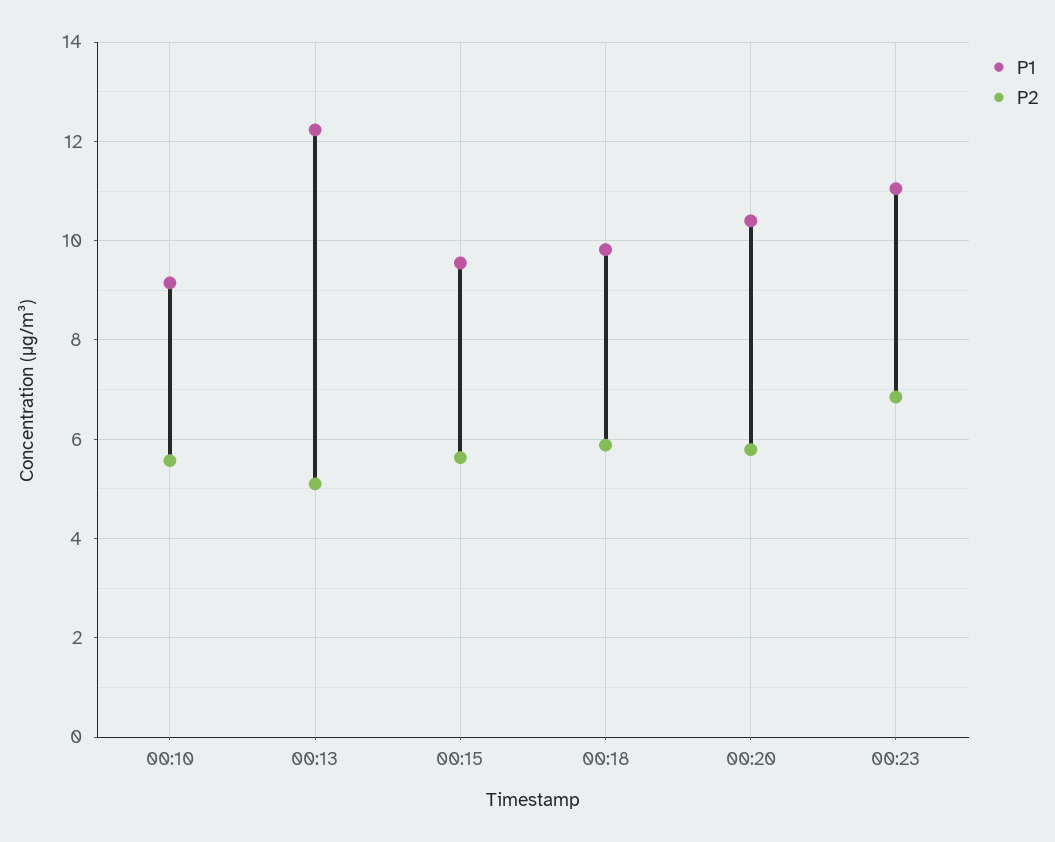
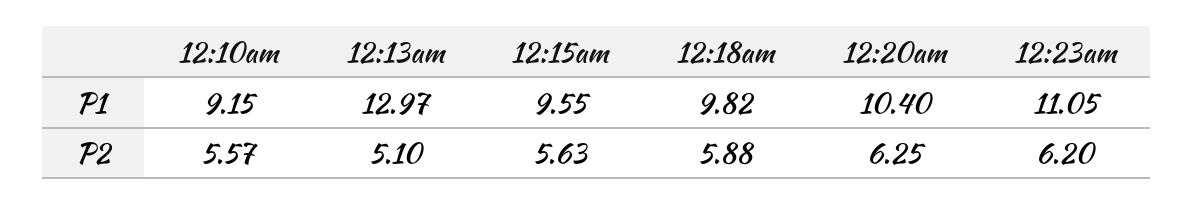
  {
    "P1": {
      "00:10": 9.15,
-     "00:13": 12.2,
+     "00:13": 12.97,
      "00:15": 9.55,
      "00:18": 9.82,
      "00:20": 10.4,
      "00:23": 11.05
    },
    "P2": {
      "00:10": 5.57,
      "00:13": 5.1,
      "00:15": 5.63,
      "00:18": 5.88,
-     "00:20": 5.8,
+     "00:20": 6.25,
-     "00:23": 6.8
+     "00:23": 6.2
    }
  }

